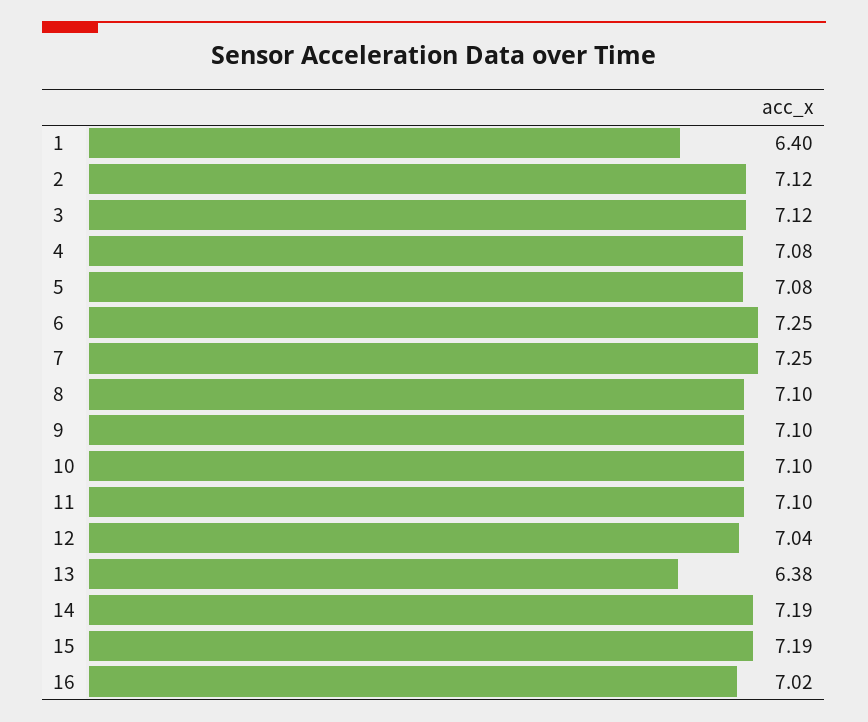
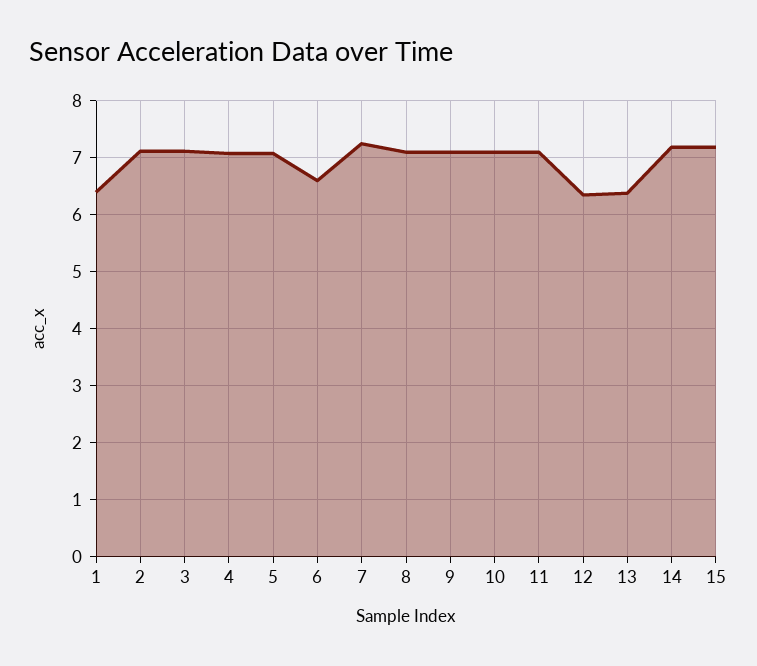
  {
    "1": 6.4,
    "2": 7.12,
    "3": 7.12,
    "4": 7.08,
    "5": 7.08,
-   "6": 7.25,
+   "6": 6.6,
    "7": 7.25,
    "8": 7.1,
    "9": 7.1,
    "10": 7.1,
    "11": 7.1,
-   "12": 7.04,
+   "12": 6.4,
    "13": 6.38,
    "14": 7.19,
-   "15": 7.19,
+   "15": 7.19
-   "16": 7.02
  }

